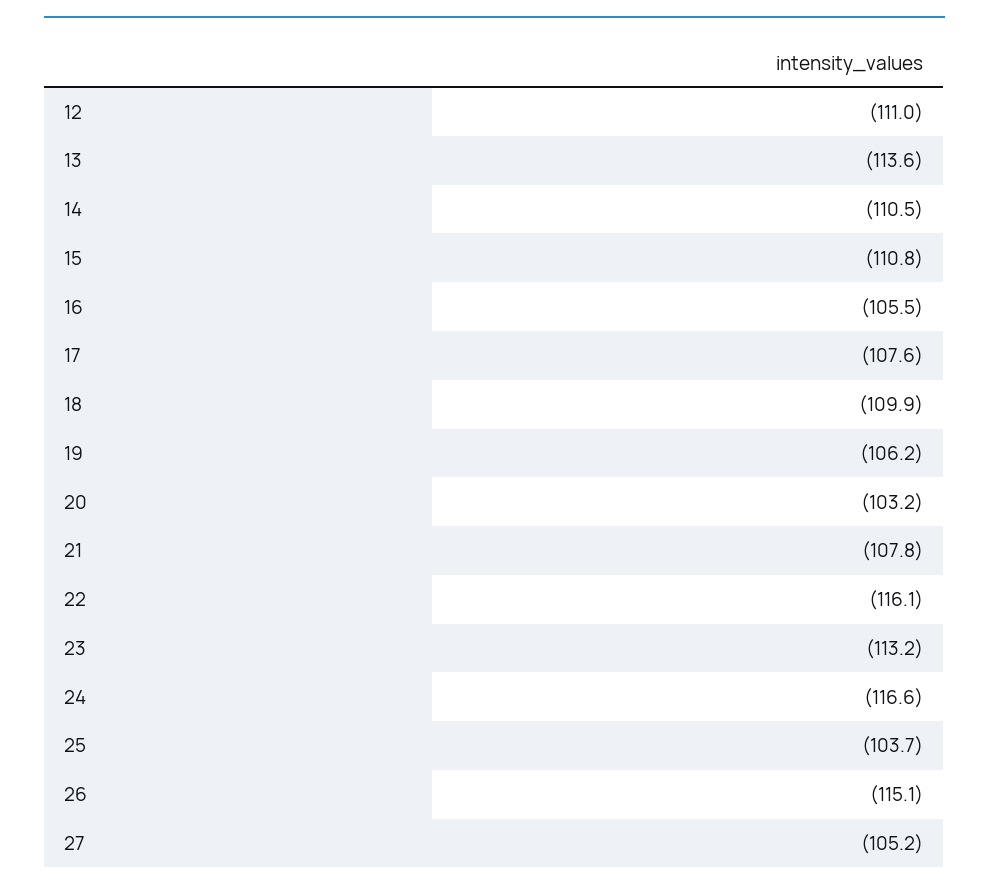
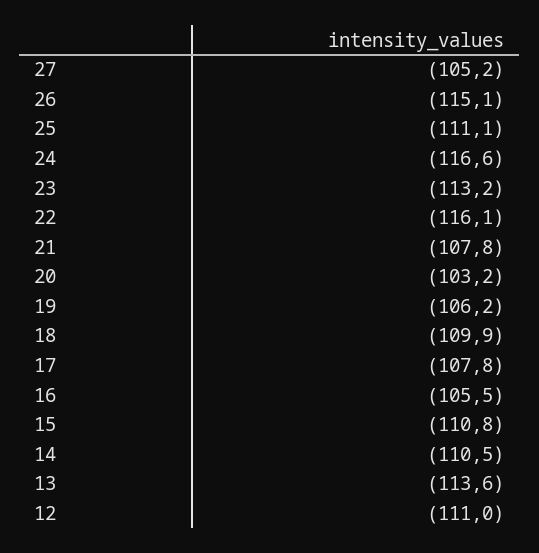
  {
    "12": -111,
    "13": -113.6,
    "14": -110.5,
    "15": -110.8,
    "16": -105.5,
-   "17": -107.6,
+   "17": -107.8,
    "18": -109.9,
    "19": -106.2,
    "20": -103.2,
    "21": -107.8,
    "22": -116.1,
    "23": -113.2,
    "24": -116.6,
-   "25": -103.7,
+   "25": -111.1,
    "26": -115.1,
    "27": -105.2
  }

